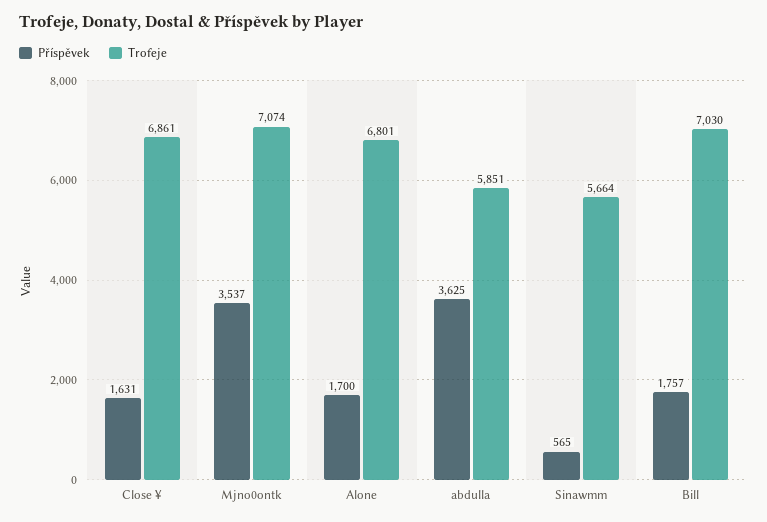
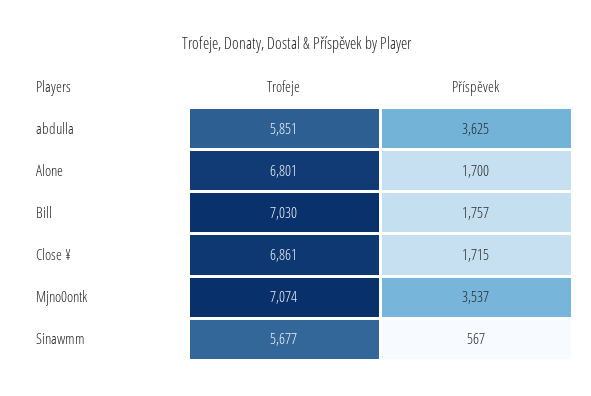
  {
    "Příspěvek": {
-     "Close ¥": 1631,
+     "Close ¥": 1715,
      "Mjno0ontk": 3537,
      "Alone": 1700,
      "abdulla": 3625,
-     "Sinawmm": 565,
+     "Sinawmm": 567,
      "Bill": 1757
    },
    "Trofeje": {
      "Close ¥": 6861,
      "Mjno0ontk": 7074,
      "Alone": 6801,
      "abdulla": 5851,
-     "Sinawmm": 5664,
+     "Sinawmm": 5677,
      "Bill": 7030
    }
  }

